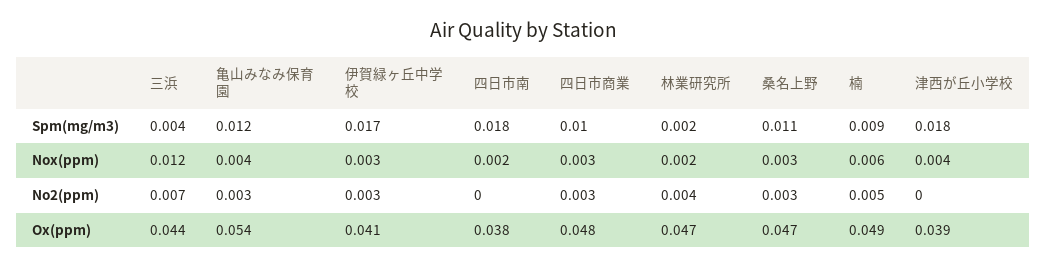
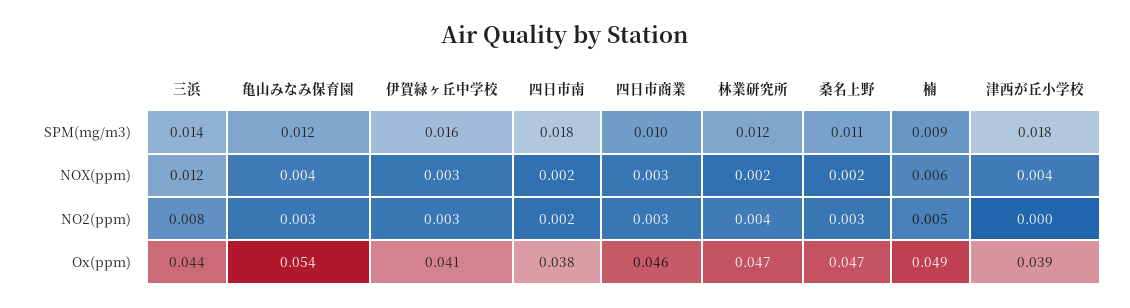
  {
    "三浜": {
-     "Spm(mg/m3)": 0.004,
+     "Spm(mg/m3)": 0.014,
      "Nox(ppm)": 0.012,
-     "No2(ppm)": 0.007,
+     "No2(ppm)": 0.008,
      "Ox(ppm)": 0.044
    },
    "亀山みなみ保育園": {
      "Spm(mg/m3)": 0.012,
      "Nox(ppm)": 0.004,
      "No2(ppm)": 0.003,
      "Ox(ppm)": 0.054
    },
    "伊賀緑ヶ丘中学校": {
-     "Spm(mg/m3)": 0.017,
+     "Spm(mg/m3)": 0.016,
      "Nox(ppm)": 0.003,
      "No2(ppm)": 0.003,
      "Ox(ppm)": 0.041
    },
    "四日市南": {
      "Spm(mg/m3)": 0.018,
      "Nox(ppm)": 0.002,
-     "No2(ppm)": 0,
+     "No2(ppm)": 0.002,
      "Ox(ppm)": 0.038
    },
    "四日市商業": {
      "Spm(mg/m3)": 0.01,
      "Nox(ppm)": 0.003,
      "No2(ppm)": 0.003,
-     "Ox(ppm)": 0.048
+     "Ox(ppm)": 0.046
    },
    "林業研究所": {
-     "Spm(mg/m3)": 0.002,
+     "Spm(mg/m3)": 0.012,
      "Nox(ppm)": 0.002,
      "No2(ppm)": 0.004,
      "Ox(ppm)": 0.047
    },
    "桑名上野": {
      "Spm(mg/m3)": 0.011,
-     "Nox(ppm)": 0.003,
+     "Nox(ppm)": 0.002,
      "No2(ppm)": 0.003,
      "Ox(ppm)": 0.047
    },
    "楠": {
      "Spm(mg/m3)": 0.009,
      "Nox(ppm)": 0.006,
      "No2(ppm)": 0.005,
      "Ox(ppm)": 0.049
    },
    "津西が丘小学校": {
      "Spm(mg/m3)": 0.018,
      "Nox(ppm)": 0.004,
      "No2(ppm)": 0,
      "Ox(ppm)": 0.039
    }
  }

